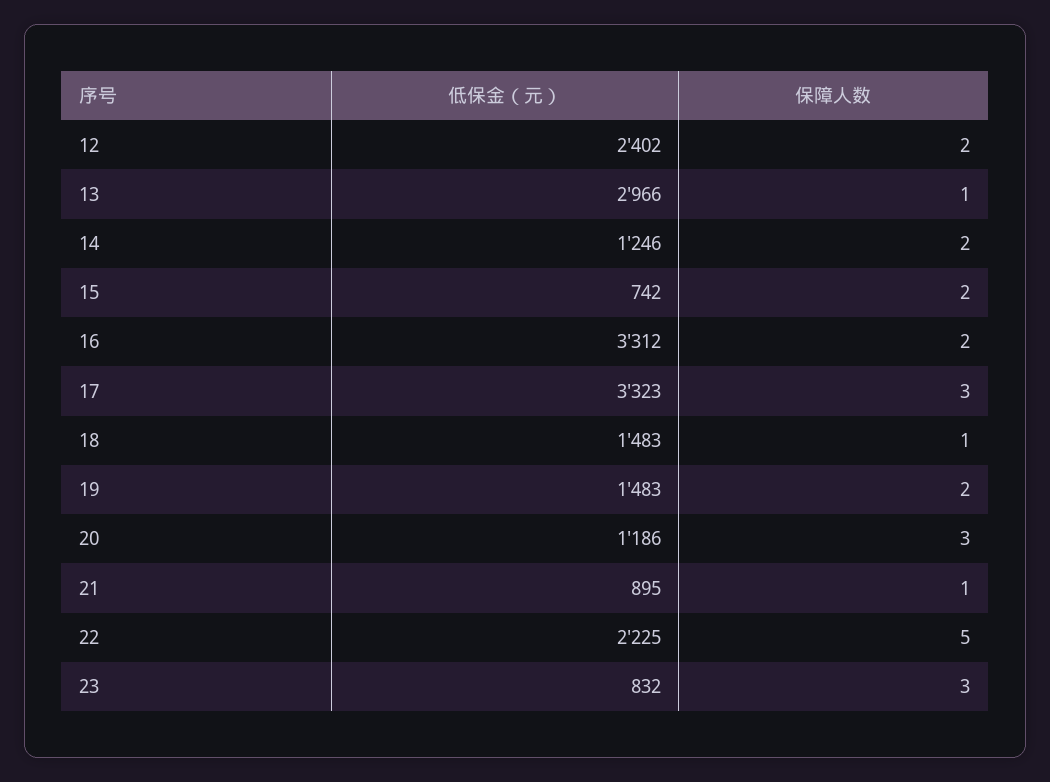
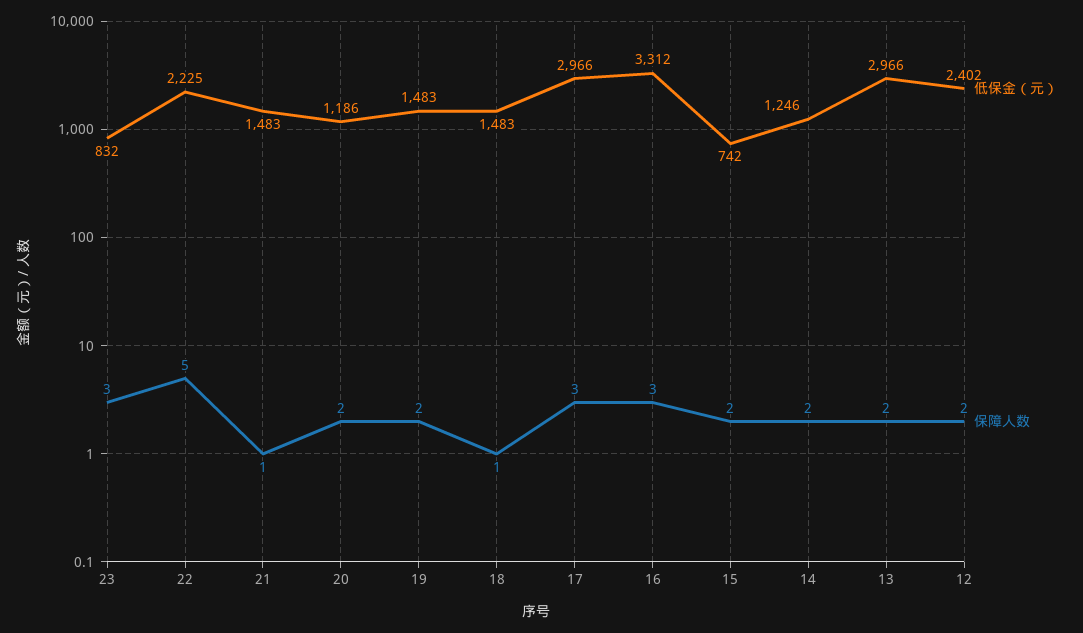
  {
    "低保金（元）": {
      "12": 2402,
      "13": 2966,
      "14": 1246,
      "15": 742,
      "16": 3312,
-     "17": 3323,
+     "17": 2966,
      "18": 1483,
      "19": 1483,
      "20": 1186,
-     "21": 895,
+     "21": 1483,
      "22": 2225,
      "23": 832
    },
    "保障人数": {
      "12": 2,
-     "13": 1,
+     "13": 2,
      "14": 2,
      "15": 2,
-     "16": 2,
+     "16": 3,
      "17": 3,
      "18": 1,
      "19": 2,
-     "20": 3,
+     "20": 2,
      "21": 1,
      "22": 5,
      "23": 3
    }
  }

